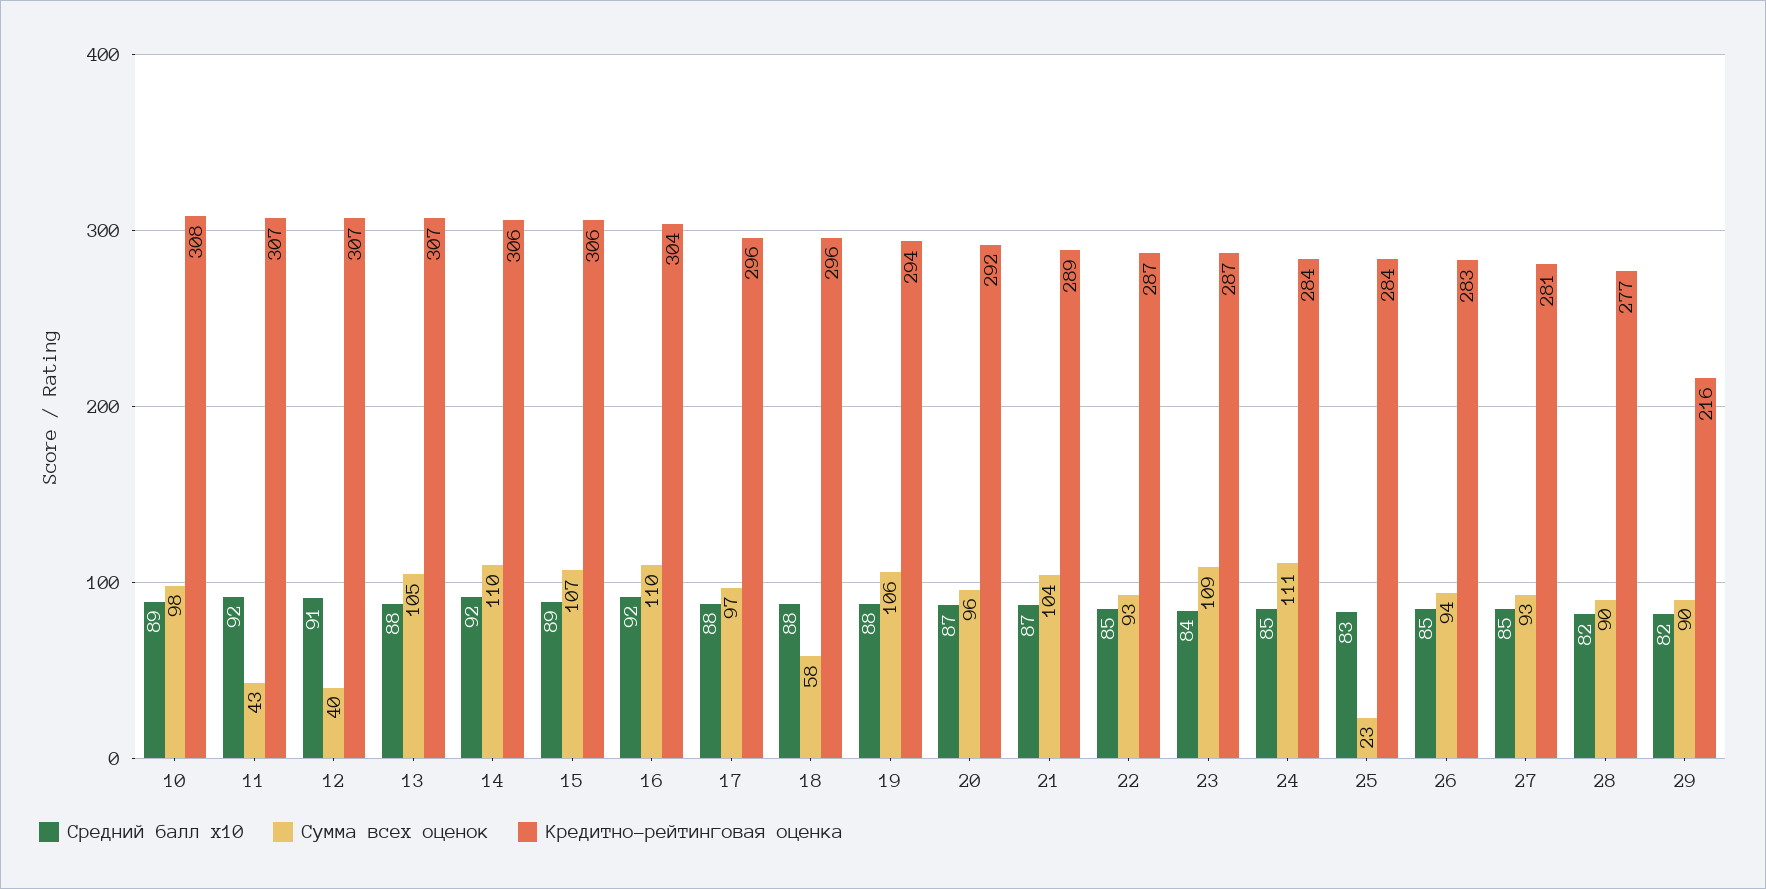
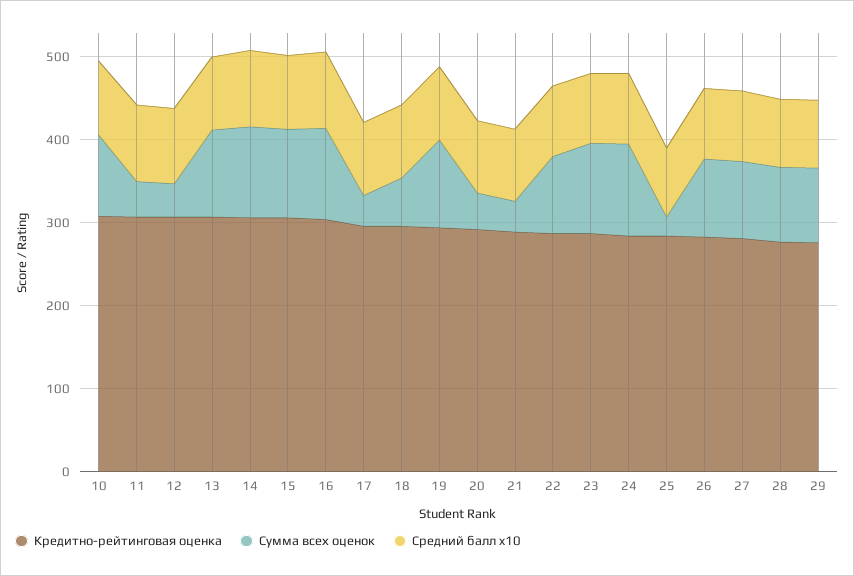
  {
    "Средний балл x10": {
      "10": 89,
      "11": 92,
      "12": 91,
      "13": 88,
      "14": 92,
      "15": 89,
      "16": 92,
      "17": 88,
      "18": 88,
      "19": 88,
      "20": 87,
      "21": 87,
      "22": 85,
      "23": 84,
      "24": 85,
      "25": 83,
      "26": 85,
      "27": 85,
      "28": 82,
      "29": 82
    },
    "Сумма всех оценок": {
      "10": 98,
      "11": 43,
      "12": 40,
      "13": 105,
      "14": 110,
      "15": 107,
      "16": 110,
-     "17": 97,
+     "17": 40,
      "18": 58,
      "19": 106,
-     "20": 96,
+     "20": 40,
-     "21": 104,
+     "21": 40,
      "22": 93,
      "23": 109,
      "24": 111,
      "25": 23,
      "26": 94,
      "27": 93,
      "28": 90,
      "29": 90
    },
    "Кредитно-рейтинговая оценка": {
      "10": 308,
      "11": 307,
      "12": 307,
      "13": 307,
      "14": 306,
      "15": 306,
      "16": 304,
      "17": 296,
      "18": 296,
      "19": 294,
      "20": 292,
      "21": 289,
      "22": 287,
      "23": 287,
      "24": 284,
      "25": 284,
      "26": 283,
      "27": 281,
      "28": 277,
-     "29": 216
+     "29": 280
    }
  }

